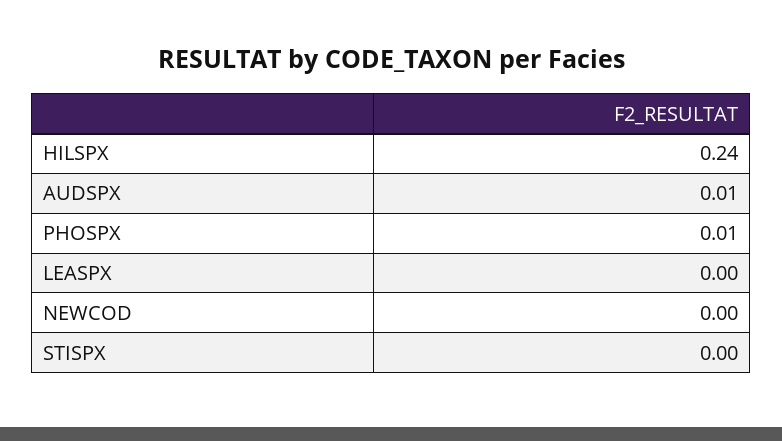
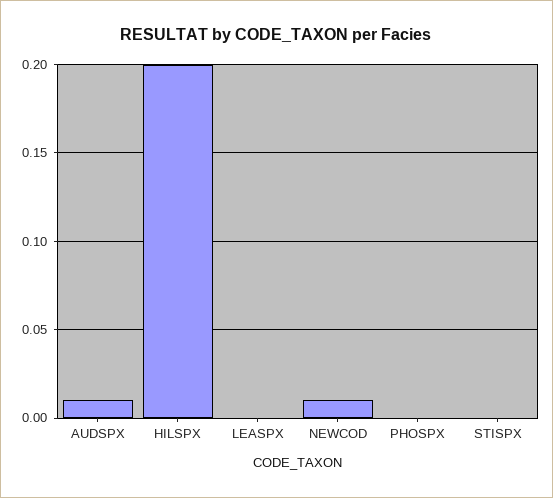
  {
-   "HILSPX": 0.24,
+   "HILSPX": 0.2,
    "AUDSPX": 0.01,
-   "PHOSPX": 0.01,
+   "PHOSPX": 0,
    "LEASPX": 0,
-   "NEWCOD": 0,
+   "NEWCOD": 0.01,
    "STISPX": 0
  }

